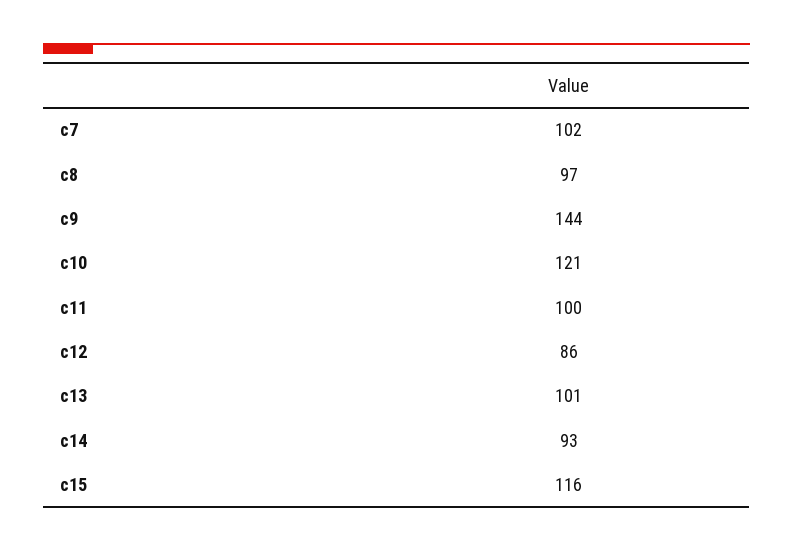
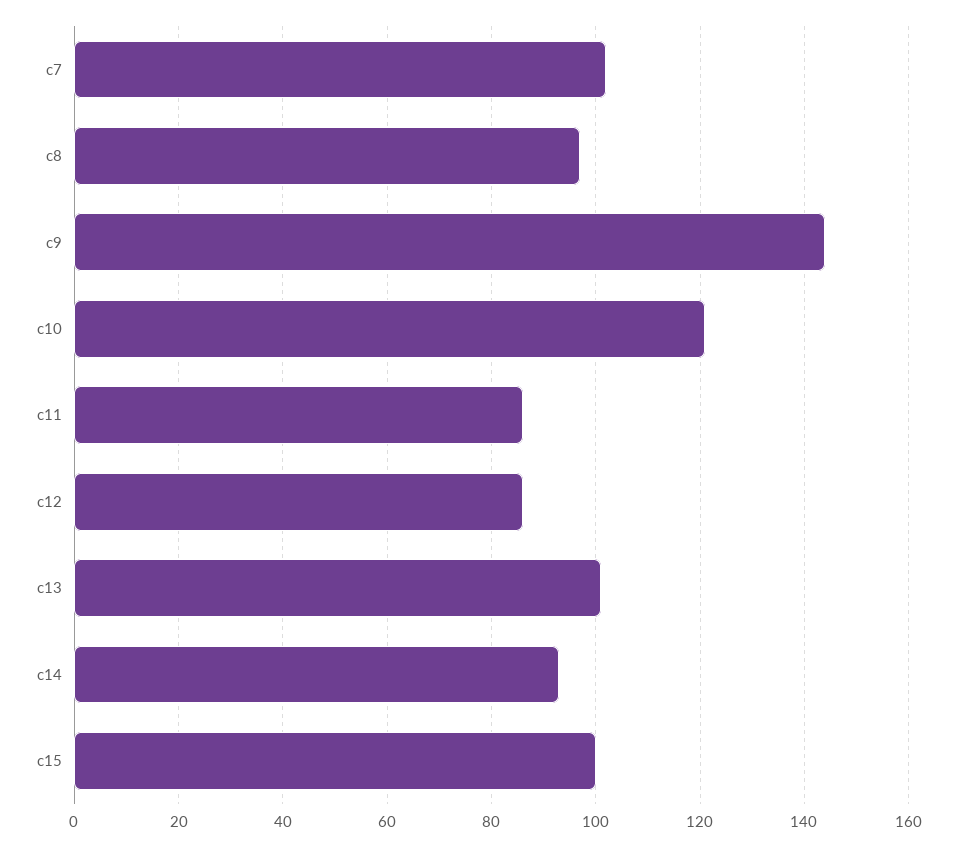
  {
    "c7": 102,
    "c8": 97,
    "c9": 144,
    "c10": 121,
-   "c11": 100,
+   "c11": 85,
    "c12": 86,
    "c13": 101,
    "c14": 93,
-   "c15": 116
+   "c15": 100
  }

